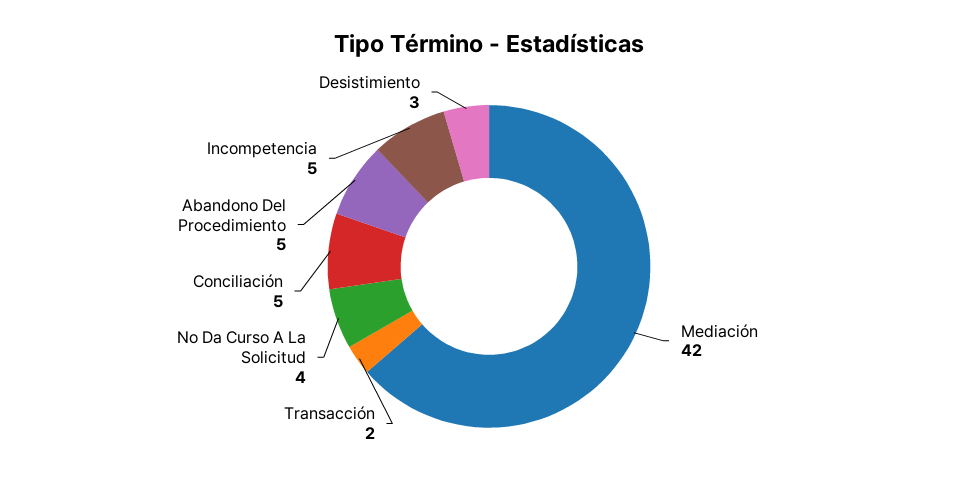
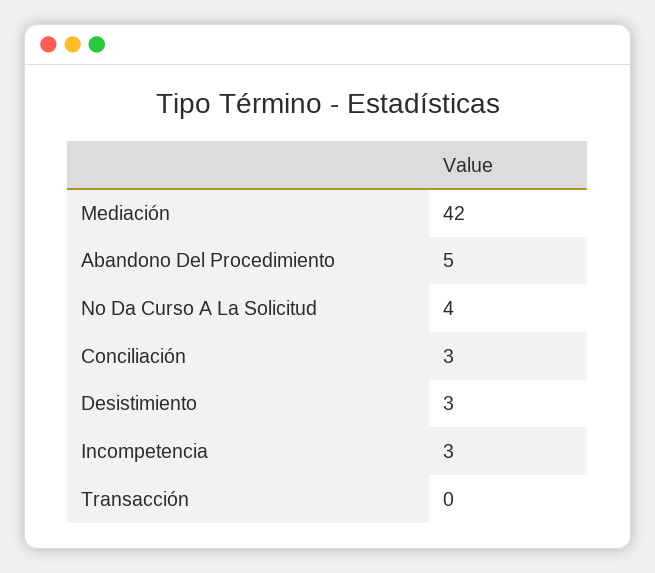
  {
    "Mediación": 42,
-   "Transacción": 2,
+   "Transacción": 0,
    "No Da Curso A La Solicitud": 4,
-   "Conciliación": 5,
+   "Conciliación": 3,
    "Abandono Del Procedimiento": 5,
-   "Incompetencia": 5,
+   "Incompetencia": 3,
    "Desistimiento": 3
  }

